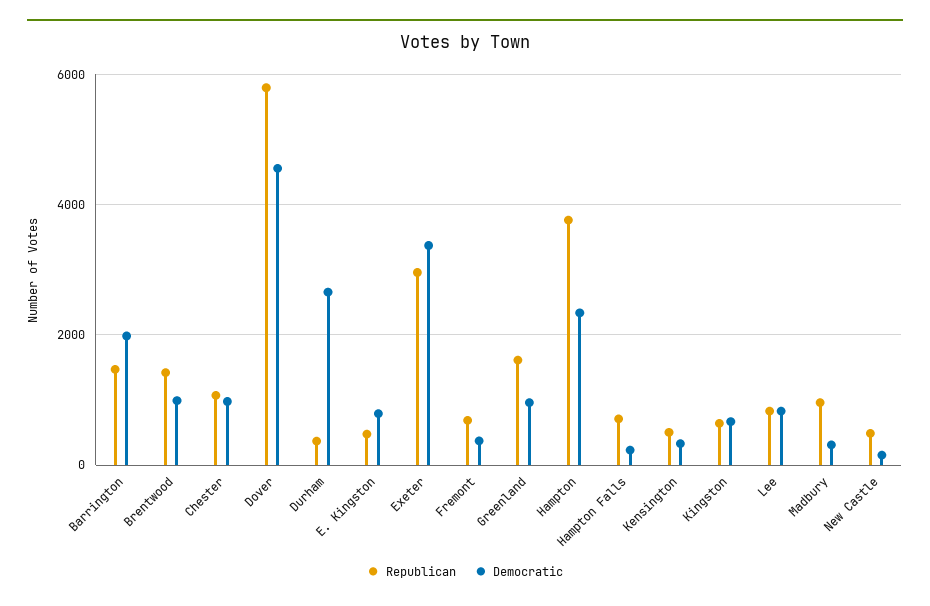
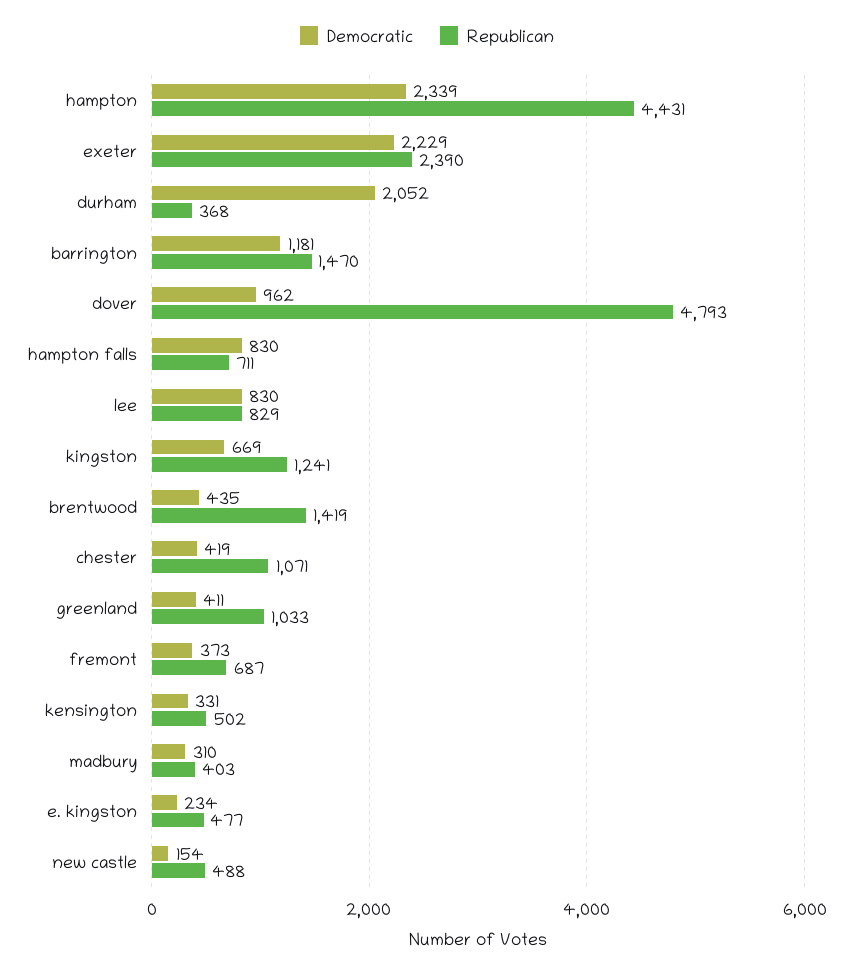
  {
    "Republican": {
      "Barrington": 1470,
      "Brentwood": 1419,
      "Chester": 1071,
-     "Dover": 5800,
+     "Dover": 4793,
      "Durham": 368,
      "E. Kingston": 477,
-     "Exeter": 3000,
+     "Exeter": 2390,
      "Fremont": 687,
-     "Greenland": 1600,
+     "Greenland": 1033,
-     "Hampton": 3800,
+     "Hampton": 4431,
      "Hampton Falls": 711,
      "Kensington": 502,
-     "Kingston": 600,
+     "Kingston": 1241,
      "Lee": 829,
-     "Madbury": 1000,
+     "Madbury": 403,
      "New Castle": 488
    },
    "Democratic": {
-     "Barrington": 2000,
+     "Barrington": 1181,
-     "Brentwood": 1000,
+     "Brentwood": 435,
-     "Chester": 1000,
+     "Chester": 419,
-     "Dover": 4600,
+     "Dover": 962,
-     "Durham": 2600,
+     "Durham": 2052,
-     "E. Kingston": 800,
+     "E. Kingston": 234,
-     "Exeter": 3400,
+     "Exeter": 2229,
      "Fremont": 373,
-     "Greenland": 1000,
+     "Greenland": 411,
      "Hampton": 2339,
-     "Hampton Falls": 200,
+     "Hampton Falls": 830,
      "Kensington": 331,
      "Kingston": 669,
      "Lee": 830,
      "Madbury": 310,
      "New Castle": 154
    }
  }

